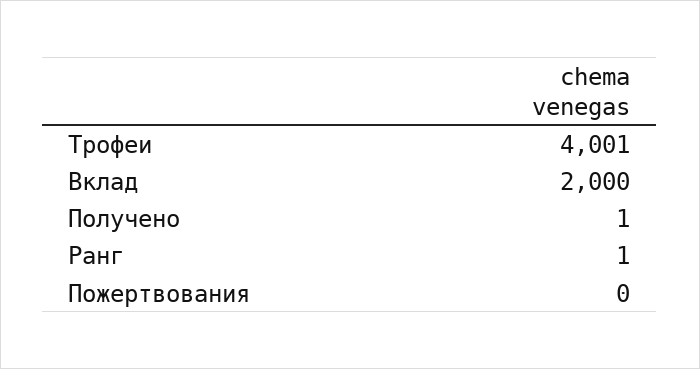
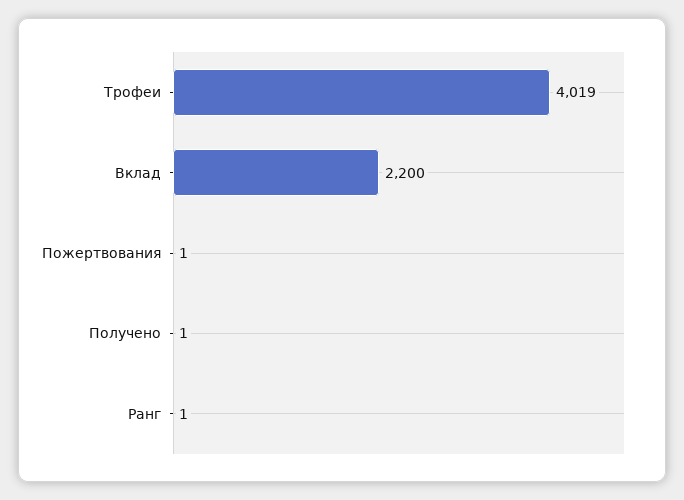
  {
-   "Трофеи": 4001,
+   "Трофеи": 4019,
-   "Вклад": 2000,
+   "Вклад": 2200,
    "Получено": 1,
    "Ранг": 1,
-   "Пожертвования": 0
+   "Пожертвования": 1
  }

